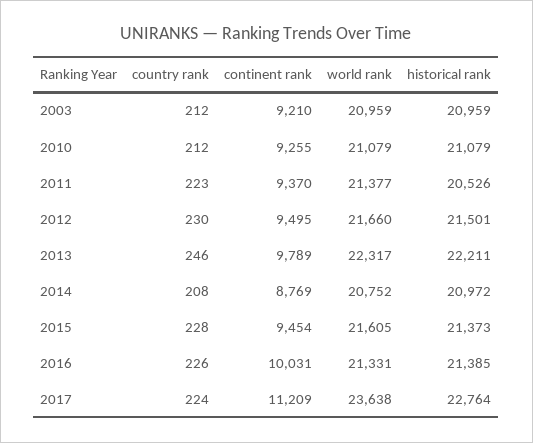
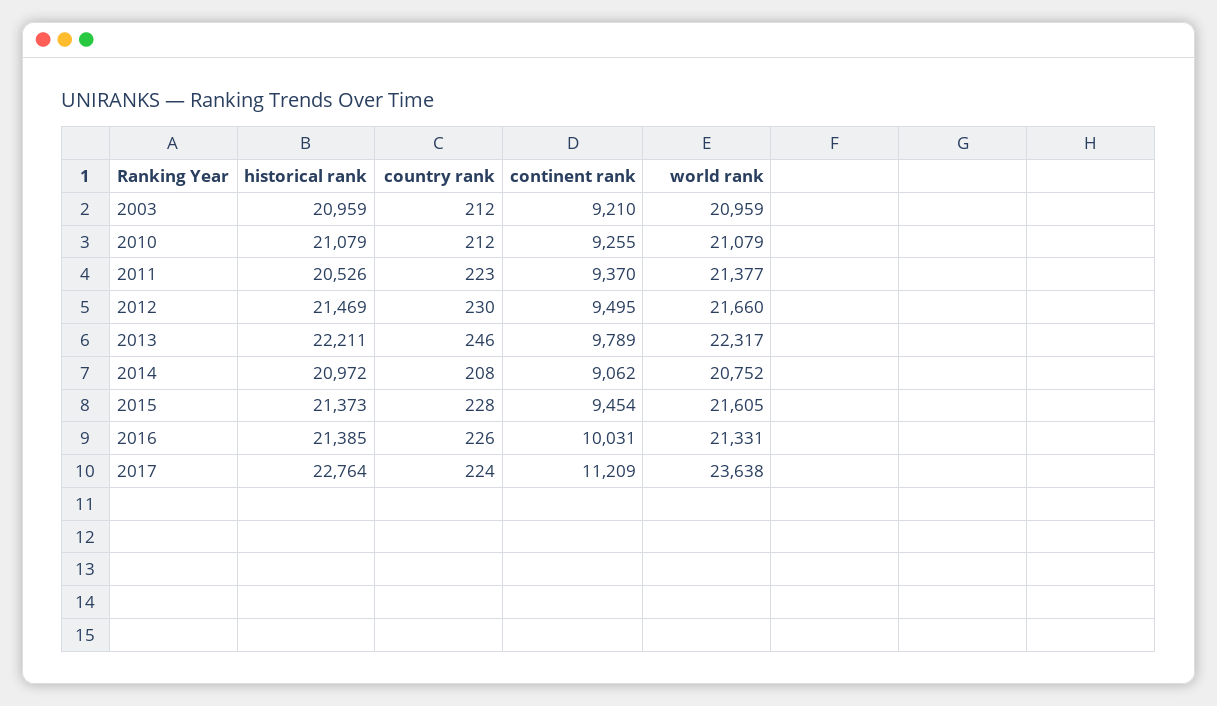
  {
    "country rank": {
      "2003": 212,
      "2010": 212,
      "2011": 223,
      "2012": 230,
      "2013": 246,
      "2014": 208,
      "2015": 228,
      "2016": 226,
      "2017": 224
    },
    "continent rank": {
      "2003": 9210,
      "2010": 9255,
      "2011": 9370,
      "2012": 9495,
      "2013": 9789,
-     "2014": 8769,
+     "2014": 9062,
      "2015": 9454,
      "2016": 10031,
      "2017": 11209
    },
    "world rank": {
      "2003": 20959,
      "2010": 21079,
      "2011": 21377,
      "2012": 21660,
      "2013": 22317,
      "2014": 20752,
      "2015": 21605,
      "2016": 21331,
      "2017": 23638
    },
    "historical rank": {
      "2003": 20959,
      "2010": 21079,
      "2011": 20526,
-     "2012": 21501,
+     "2012": 21469,
      "2013": 22211,
      "2014": 20972,
      "2015": 21373,
      "2016": 21385,
      "2017": 22764
    }
  }

